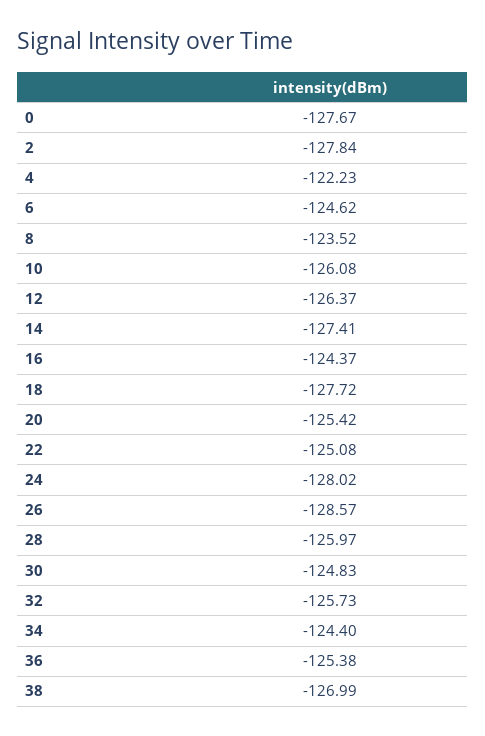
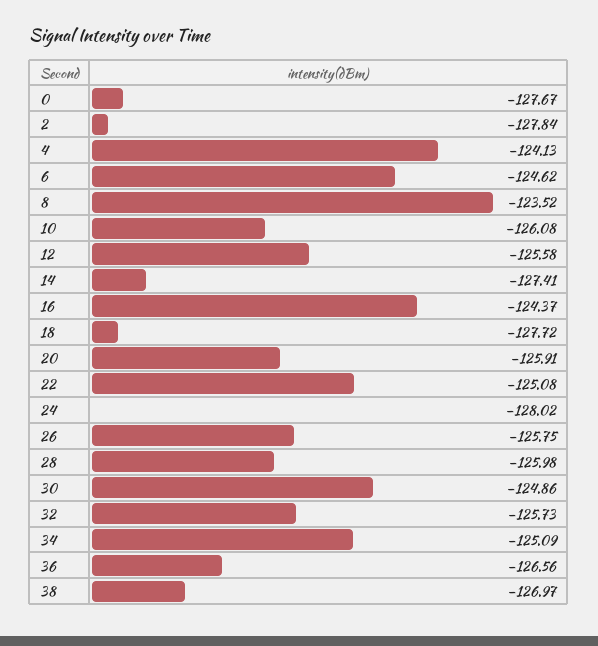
  {
    "0": -127.67,
    "2": -127.84,
-   "4": -122.23,
+   "4": -124.13,
    "6": -124.62,
    "8": -123.52,
    "10": -126.08,
-   "12": -126.37,
+   "12": -125.58,
    "14": -127.41,
    "16": -124.37,
    "18": -127.72,
-   "20": -125.42,
+   "20": -125.91,
    "22": -125.08,
    "24": -128.02,
-   "26": -128.57,
+   "26": -125.75,
-   "28": -125.97,
+   "28": -125.98,
-   "30": -124.83,
+   "30": -124.86,
    "32": -125.73,
-   "34": -124.4,
+   "34": -125.09,
-   "36": -125.38,
+   "36": -126.56,
-   "38": -126.99
+   "38": -126.97
  }

